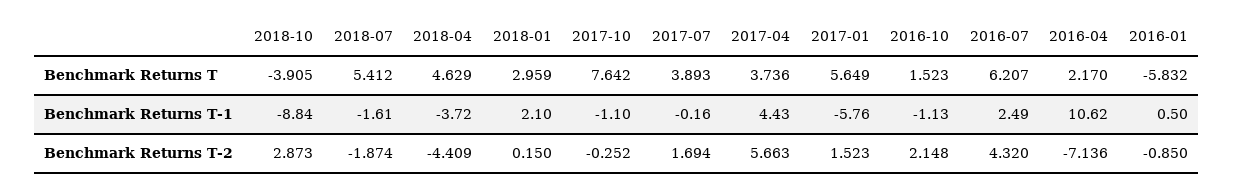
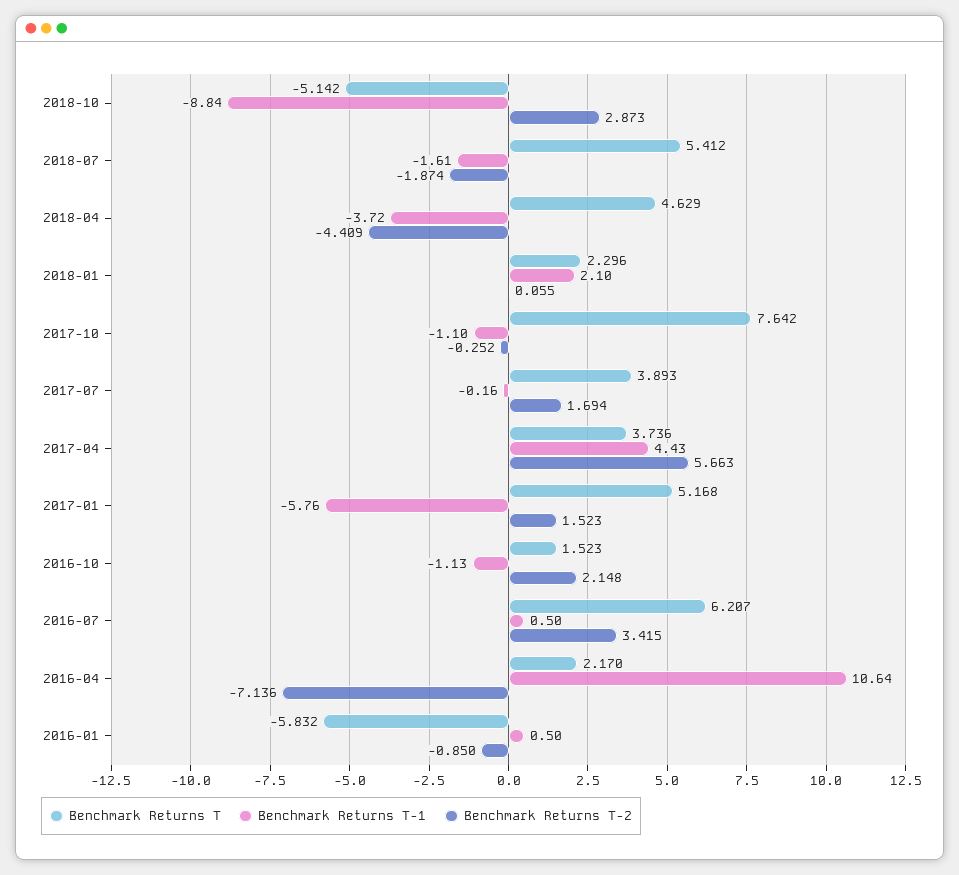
  {
    "Benchmark Returns T": {
-     "2018-10": -3.905,
+     "2018-10": -5.142,
      "2018-07": 5.412,
      "2018-04": 4.629,
-     "2018-01": 2.959,
+     "2018-01": 2.296,
      "2017-10": 7.642,
      "2017-07": 3.893,
      "2017-04": 3.736,
-     "2017-01": 5.649,
+     "2017-01": 5.168,
      "2016-10": 1.523,
      "2016-07": 6.207,
      "2016-04": 2.17,
      "2016-01": -5.832
    },
    "Benchmark Returns T-1": {
      "2018-10": -8.84,
      "2018-07": -1.61,
      "2018-04": -3.72,
      "2018-01": 2.1,
      "2017-10": -1.1,
      "2017-07": -0.16,
      "2017-04": 4.43,
      "2017-01": -5.76,
      "2016-10": -1.13,
-     "2016-07": 2.49,
+     "2016-07": 0.5,
-     "2016-04": 10.62,
+     "2016-04": 10.64,
      "2016-01": 0.5
    },
    "Benchmark Returns T-2": {
      "2018-10": 2.873,
      "2018-07": -1.874,
      "2018-04": -4.409,
-     "2018-01": 0.15,
+     "2018-01": 0.055,
      "2017-10": -0.252,
      "2017-07": 1.694,
      "2017-04": 5.663,
      "2017-01": 1.523,
      "2016-10": 2.148,
-     "2016-07": 4.32,
+     "2016-07": 3.415,
      "2016-04": -7.136,
      "2016-01": -0.85
    }
  }

